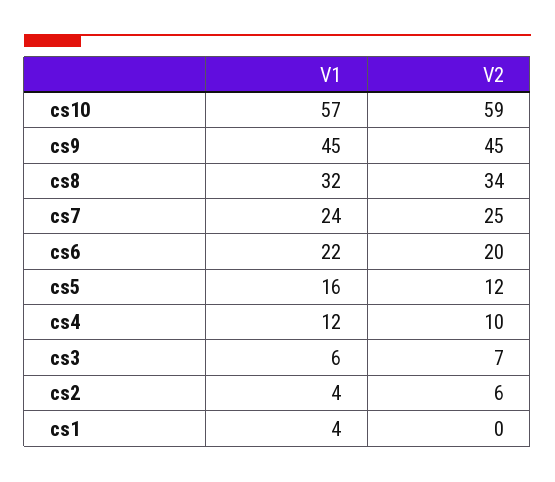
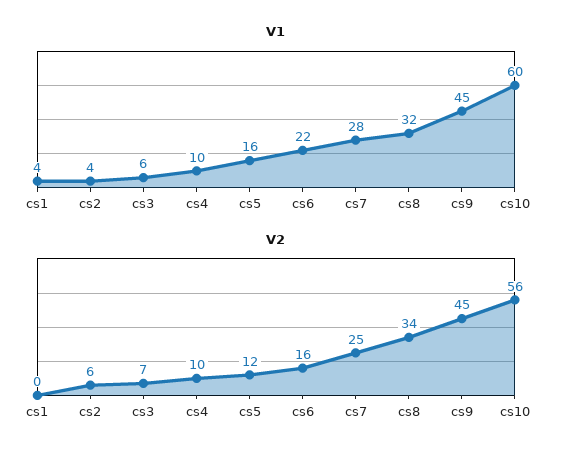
  {
    "V1": {
-     "cs10": 57,
+     "cs10": 60,
      "cs9": 45,
      "cs8": 32,
-     "cs7": 24,
+     "cs7": 28,
      "cs6": 22,
      "cs5": 16,
-     "cs4": 12,
+     "cs4": 10,
      "cs3": 6,
      "cs2": 4,
      "cs1": 4
    },
    "V2": {
-     "cs10": 59,
+     "cs10": 56,
      "cs9": 45,
      "cs8": 34,
      "cs7": 25,
-     "cs6": 20,
+     "cs6": 16,
      "cs5": 12,
      "cs4": 10,
      "cs3": 7,
      "cs2": 6,
      "cs1": 0
    }
  }

